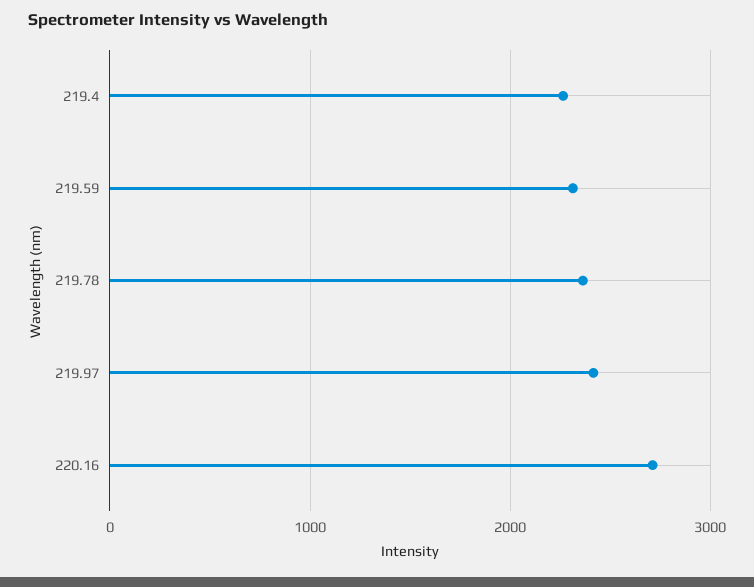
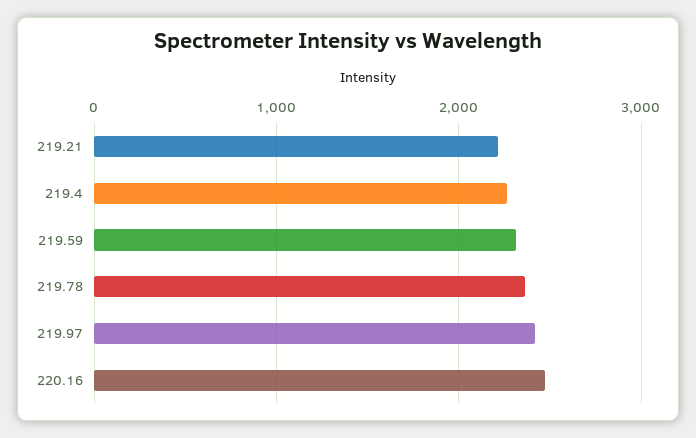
  {
    "219.4": 2300,
    "219.59": 2300,
    "219.78": 2400,
    "219.97": 2400,
-   "220.16": 2700
+   "220.16": 2500,
+   "219.21": 2200
  }

